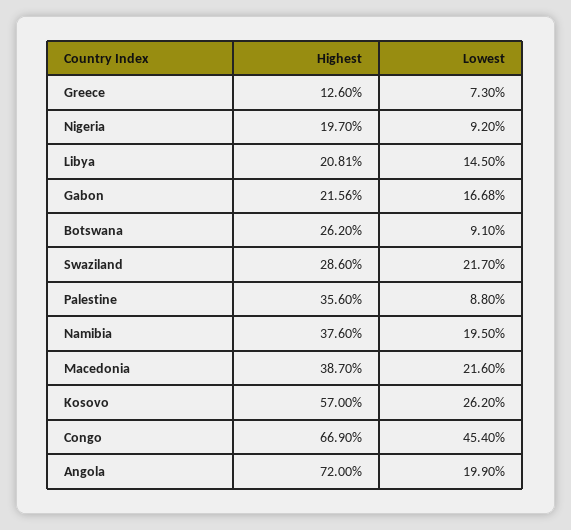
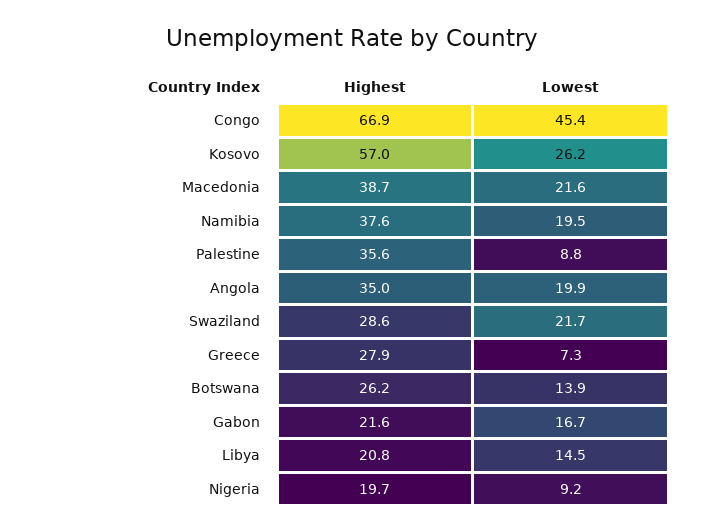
  {
    "Highest": {
-     "Greece": 12.6,
+     "Greece": 27.9,
      "Nigeria": 19.7,
      "Libya": 20.81,
      "Gabon": 21.56,
      "Botswana": 26.2,
      "Swaziland": 28.6,
      "Palestine": 35.6,
      "Namibia": 37.6,
      "Macedonia": 38.7,
      "Kosovo": 57,
      "Congo": 66.9,
-     "Angola": 72
+     "Angola": 35
    },
    "Lowest": {
      "Greece": 7.3,
      "Nigeria": 9.2,
      "Libya": 14.5,
      "Gabon": 16.68,
-     "Botswana": 9.1,
+     "Botswana": 13.9,
      "Swaziland": 21.7,
      "Palestine": 8.8,
      "Namibia": 19.5,
      "Macedonia": 21.6,
      "Kosovo": 26.2,
      "Congo": 45.4,
      "Angola": 19.9
    }
  }

